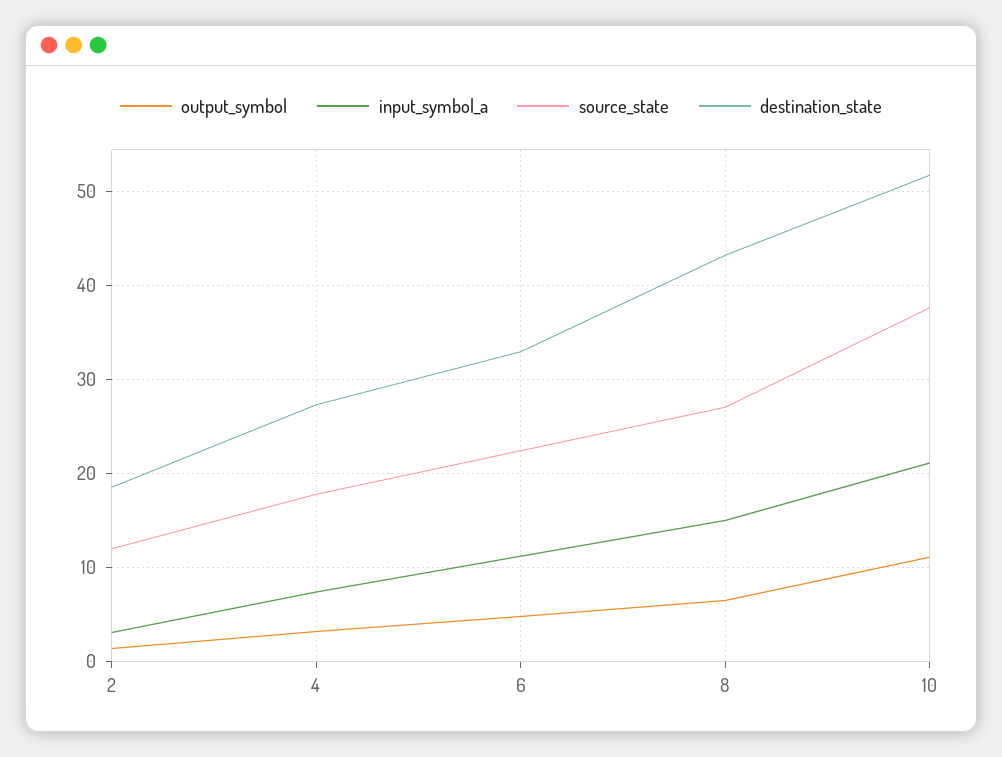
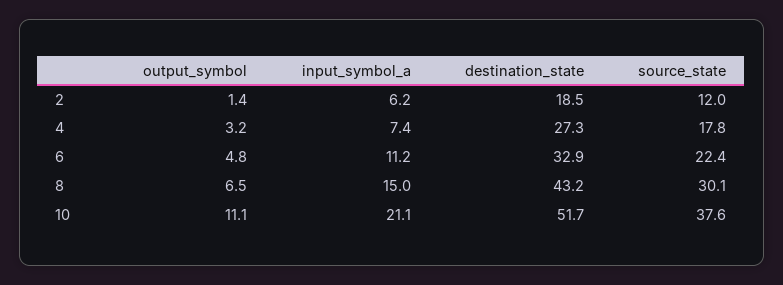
  {
    "output_symbol": {
      "2": 1.4,
      "4": 3.2,
      "6": 4.8,
      "8": 6.5,
      "10": 11.1
    },
    "input_symbol_a": {
-     "2": 3,
+     "2": 6.2,
      "4": 7.4,
      "6": 11.2,
      "8": 15,
      "10": 21.1
    },
    "source_state": {
      "2": 12,
      "4": 17.8,
      "6": 22.4,
-     "8": 27,
+     "8": 30.1,
      "10": 37.6
    },
    "destination_state": {
      "2": 18.5,
      "4": 27.3,
      "6": 32.9,
      "8": 43.2,
      "10": 51.7
    }
  }

